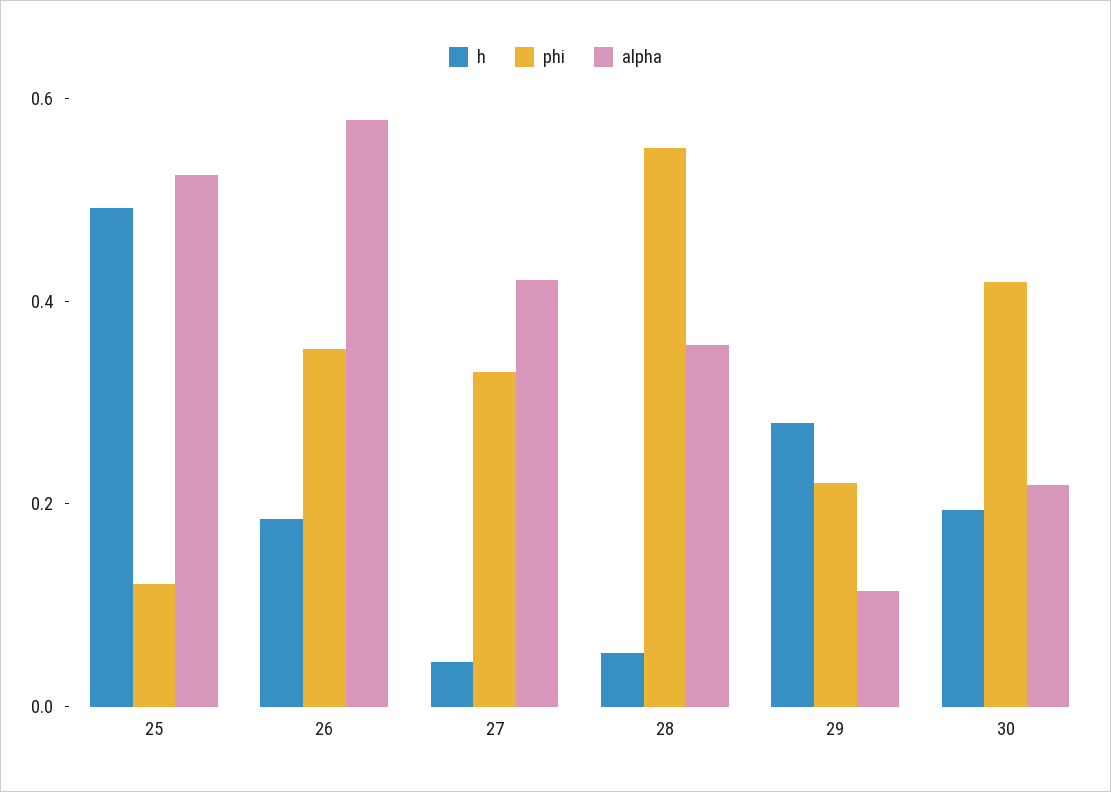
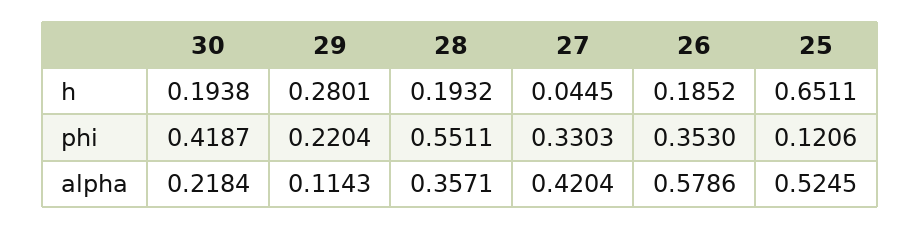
  {
    "h": {
-     "25": 0.5,
+     "25": 0.6511,
      "26": 0.1852,
      "27": 0.0445,
-     "28": 0.05,
+     "28": 0.1932,
      "29": 0.2801,
      "30": 0.1938
    },
    "phi": {
      "25": 0.1206,
      "26": 0.353,
      "27": 0.3303,
      "28": 0.5511,
      "29": 0.2204,
      "30": 0.4187
    },
    "alpha": {
      "25": 0.5245,
      "26": 0.5786,
      "27": 0.4204,
      "28": 0.3571,
      "29": 0.1143,
      "30": 0.2184
    }
  }

